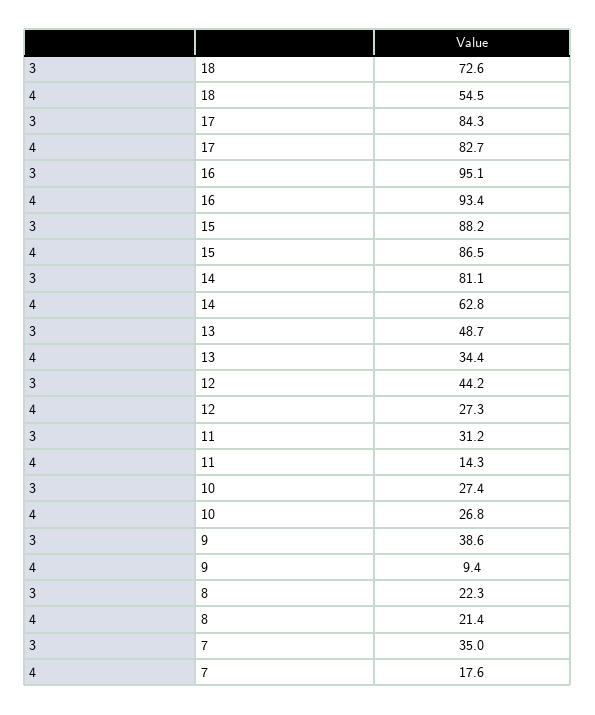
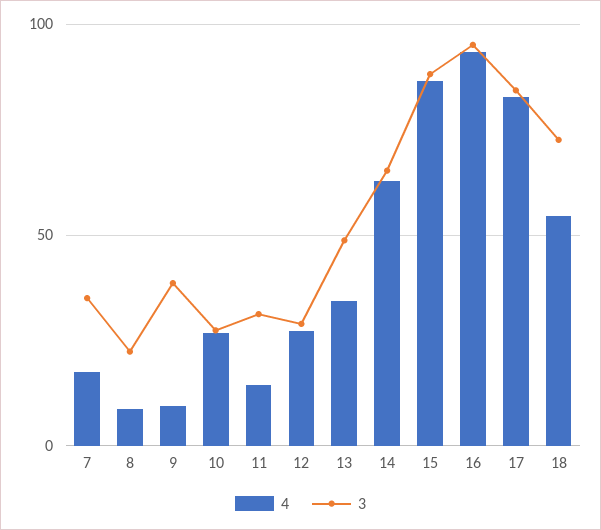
  {
    "3": {
      "18": 72.6,
      "17": 84.3,
      "16": 95.1,
      "15": 88.2,
-     "14": 81.1,
+     "14": 65,
      "13": 48.7,
-     "12": 44.2,
+     "12": 30,
      "11": 31.2,
      "10": 27.4,
      "9": 38.6,
      "8": 22.3,
      "7": 35
    },
    "4": {
      "18": 54.5,
      "17": 82.7,
      "16": 93.4,
      "15": 86.5,
      "14": 62.8,
      "13": 34.4,
      "12": 27.3,
      "11": 14.3,
      "10": 26.8,
      "9": 9.4,
-     "8": 21.4,
+     "8": 10,
      "7": 17.6
    }
  }

